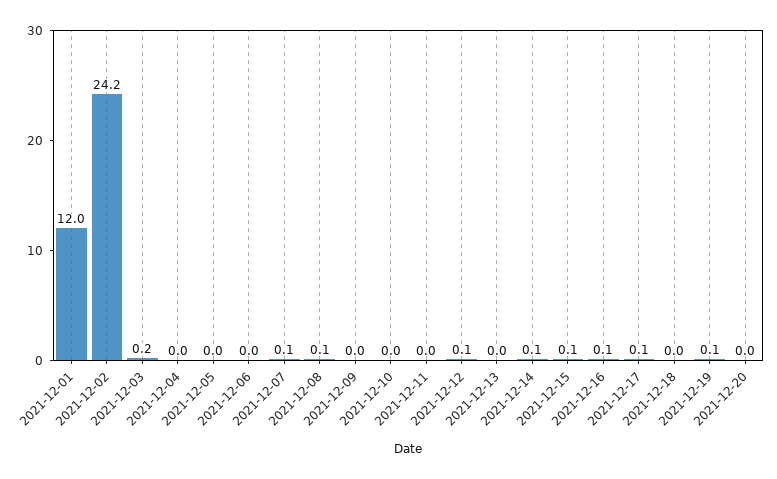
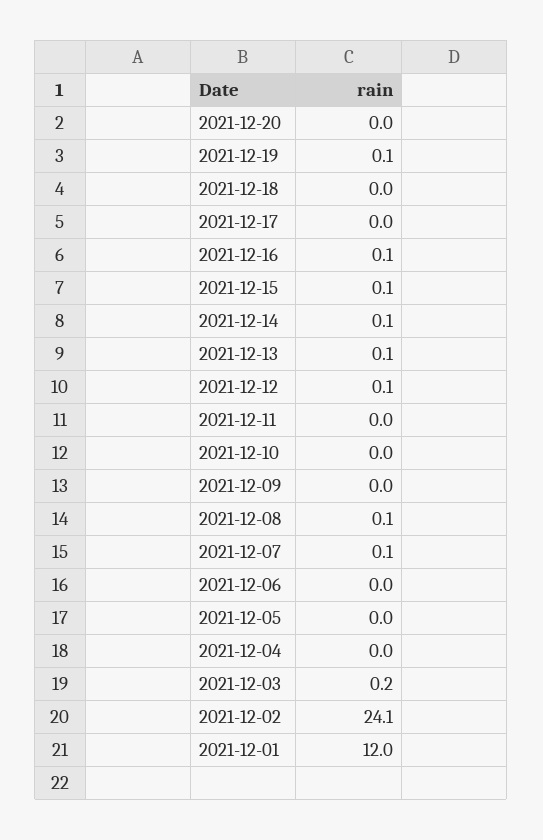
  {
    "2021-12-01": 12,
-   "2021-12-02": 24.2,
+   "2021-12-02": 24.1,
    "2021-12-03": 0.2,
    "2021-12-04": 0,
    "2021-12-05": 0,
    "2021-12-06": 0,
    "2021-12-07": 0.1,
    "2021-12-08": 0.1,
    "2021-12-09": 0,
    "2021-12-10": 0,
    "2021-12-11": 0,
    "2021-12-12": 0.1,
-   "2021-12-13": 0,
+   "2021-12-13": 0.1,
    "2021-12-14": 0.1,
    "2021-12-15": 0.1,
    "2021-12-16": 0.1,
-   "2021-12-17": 0.1,
+   "2021-12-17": 0,
    "2021-12-18": 0,
    "2021-12-19": 0.1,
    "2021-12-20": 0
  }

